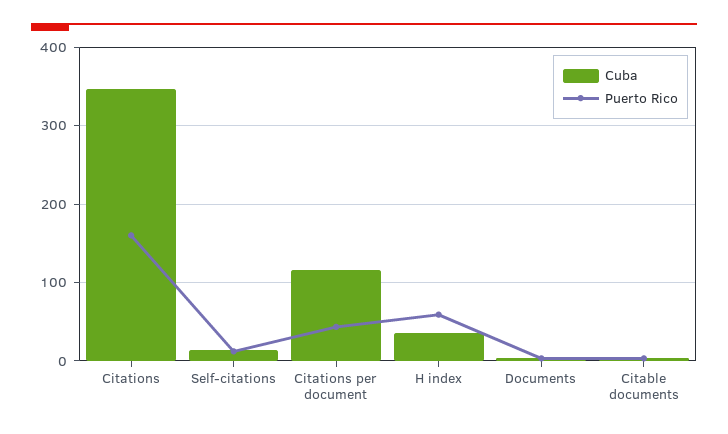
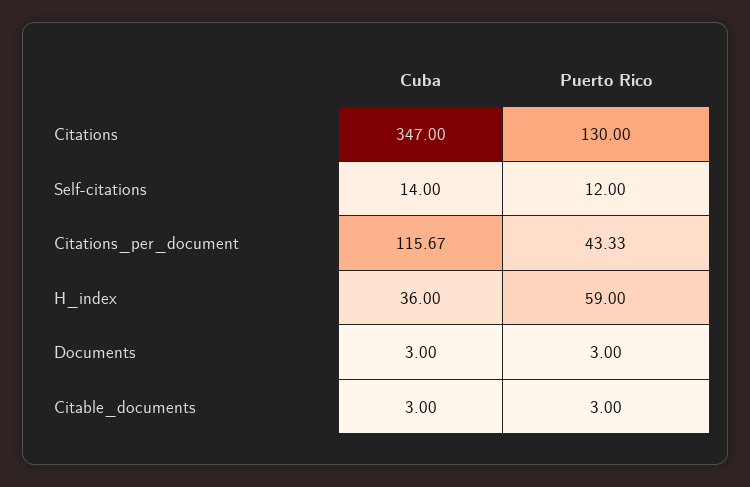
  {
    "Cuba": {
      "Citations": 347,
      "Self-citations": 14,
      "Citations per document": 115.67,
      "H index": 36,
      "Documents": 3,
      "Citable documents": 3
    },
    "Puerto Rico": {
-     "Citations": 160,
+     "Citations": 130,
      "Self-citations": 12,
      "Citations per document": 43.33,
      "H index": 59,
      "Documents": 3,
      "Citable documents": 3
    }
  }

